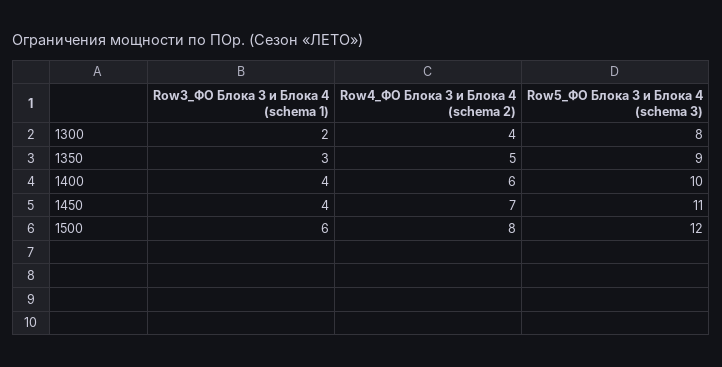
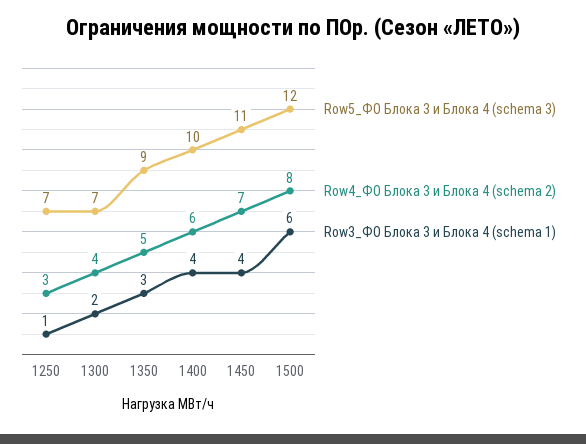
  {
    "Row3_ФО Блока 3 и Блока 4 (schema 1)": {
      "1300": 2,
      "1350": 3,
      "1400": 4,
      "1450": 4,
-     "1500": 6
+     "1500": 6,
+     "1250": 1
    },
    "Row4_ФО Блока 3 и Блока 4 (schema 2)": {
      "1300": 4,
      "1350": 5,
      "1400": 6,
      "1450": 7,
-     "1500": 8
+     "1500": 8,
+     "1250": 3
    },
    "Row5_ФО Блока 3 и Блока 4 (schema 3)": {
-     "1300": 8,
+     "1300": 7,
      "1350": 9,
      "1400": 10,
      "1450": 11,
-     "1500": 12
+     "1500": 12,
+     "1250": 7
    }
  }

